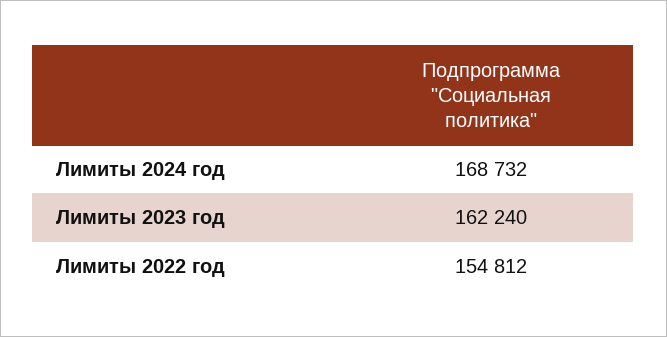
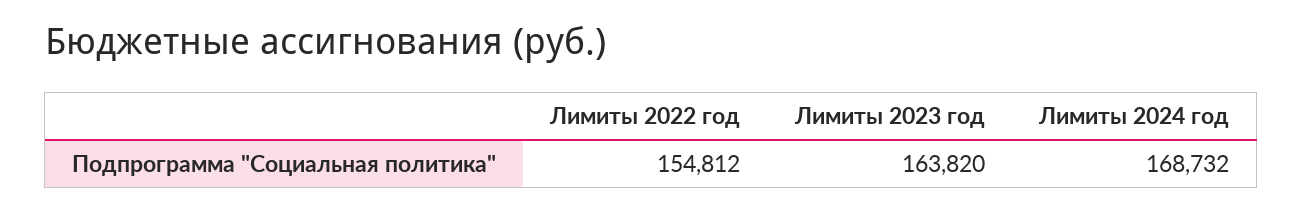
  {
    "Лимиты 2024 год": 168732,
-   "Лимиты 2023 год": 162240,
+   "Лимиты 2023 год": 163820,
    "Лимиты 2022 год": 154812
  }

